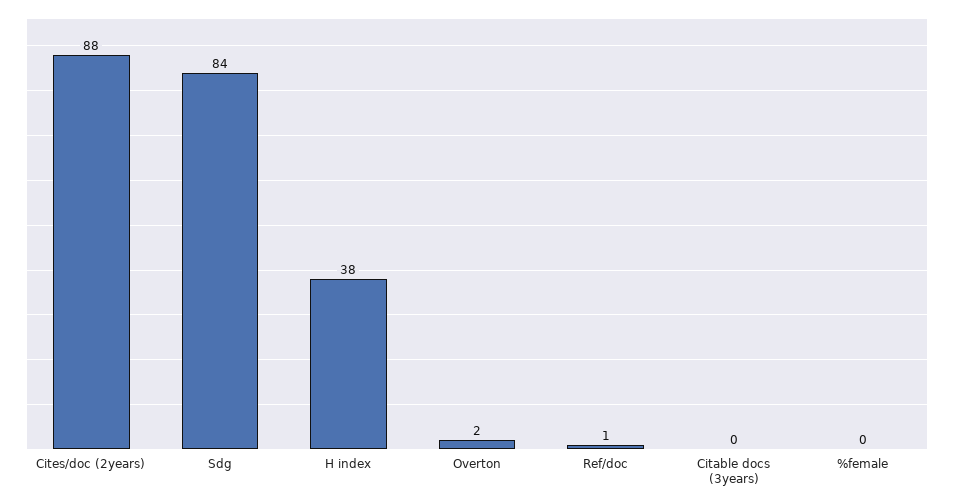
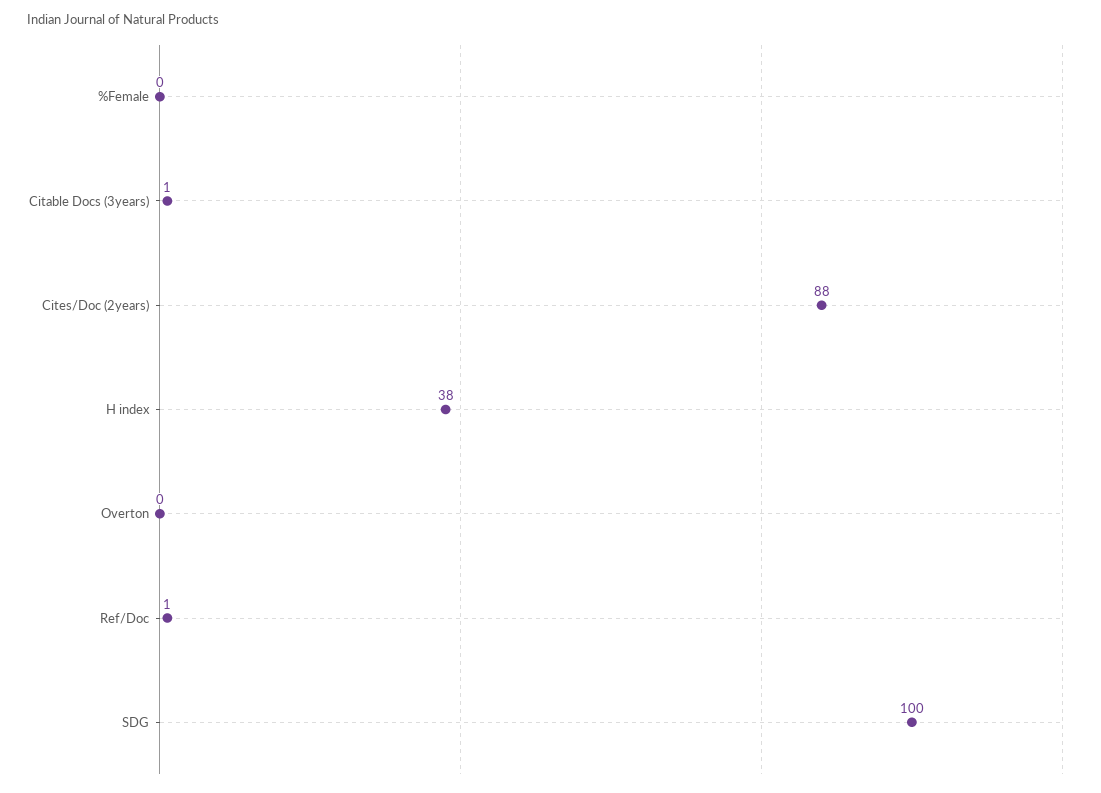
  {
    "Cites/doc (2years)": 88,
-   "Sdg": 84,
+   "Sdg": 100,
    "H index": 38,
-   "Overton": 2,
+   "Overton": 0,
    "Ref/doc": 1,
-   "Citable docs (3years)": 0,
+   "Citable docs (3years)": 1,
    "%female": 0
  }

